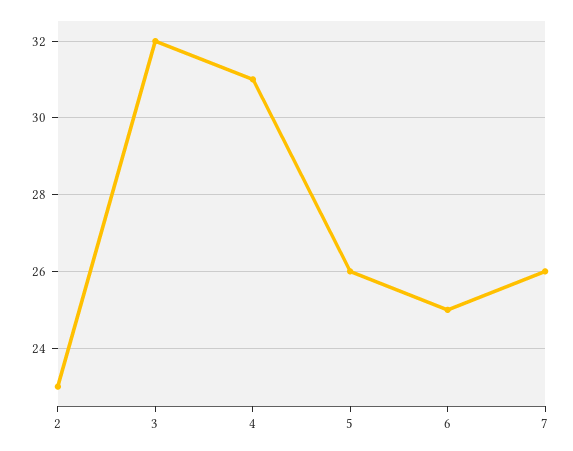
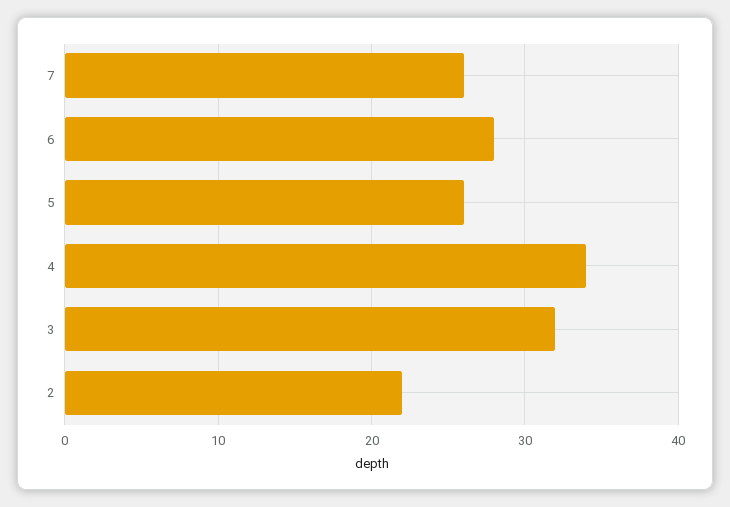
  {
-   "2": 23,
+   "2": 22,
    "3": 32,
-   "4": 31,
+   "4": 34,
    "5": 26,
-   "6": 25,
+   "6": 28,
    "7": 26
  }

